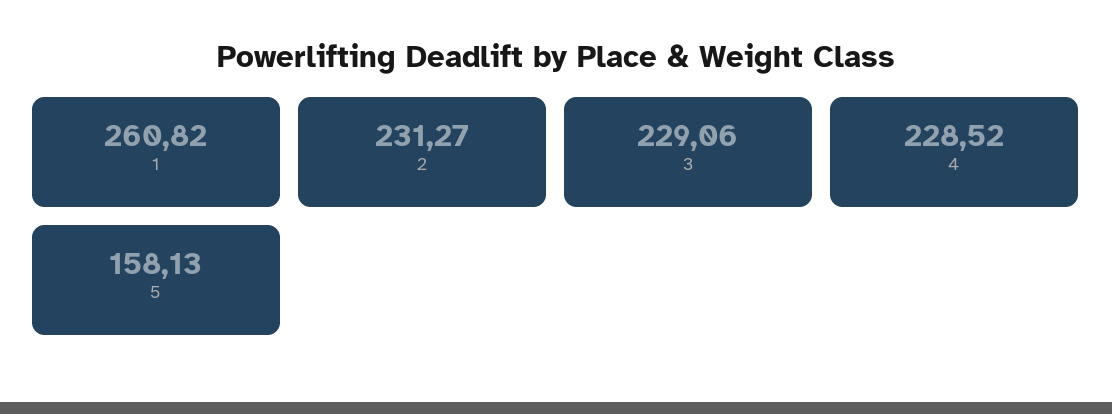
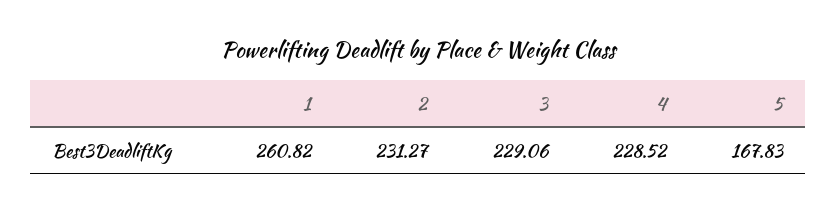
  {
    "1": 260.82,
    "2": 231.27,
    "3": 229.06,
    "4": 228.52,
-   "5": 158.13
+   "5": 167.83
  }

